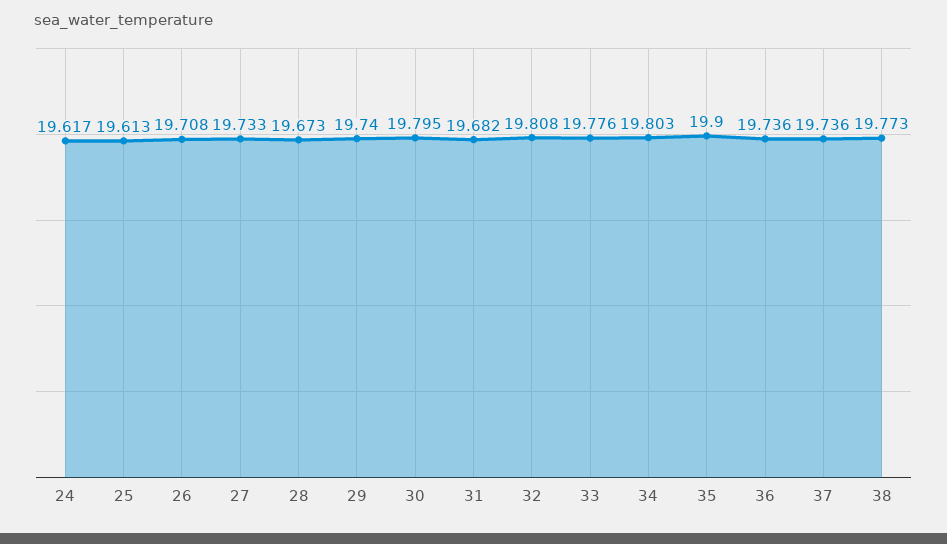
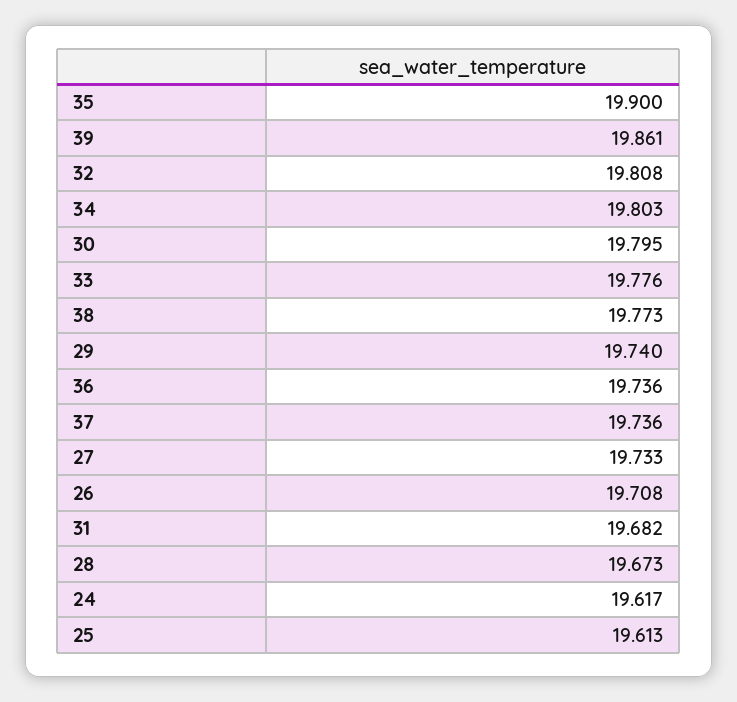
  {
    "24": 19.617,
    "25": 19.613,
    "26": 19.708,
    "27": 19.733,
    "28": 19.673,
    "29": 19.74,
    "30": 19.795,
    "31": 19.682,
    "32": 19.808,
    "33": 19.776,
    "34": 19.803,
    "35": 19.9,
    "36": 19.736,
    "37": 19.736,
-   "38": 19.773
+   "38": 19.773,
+   "39": 19.861
  }

